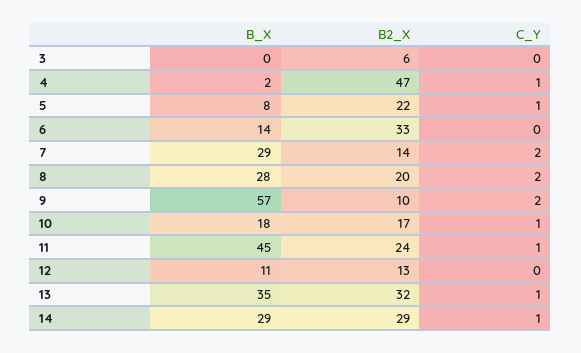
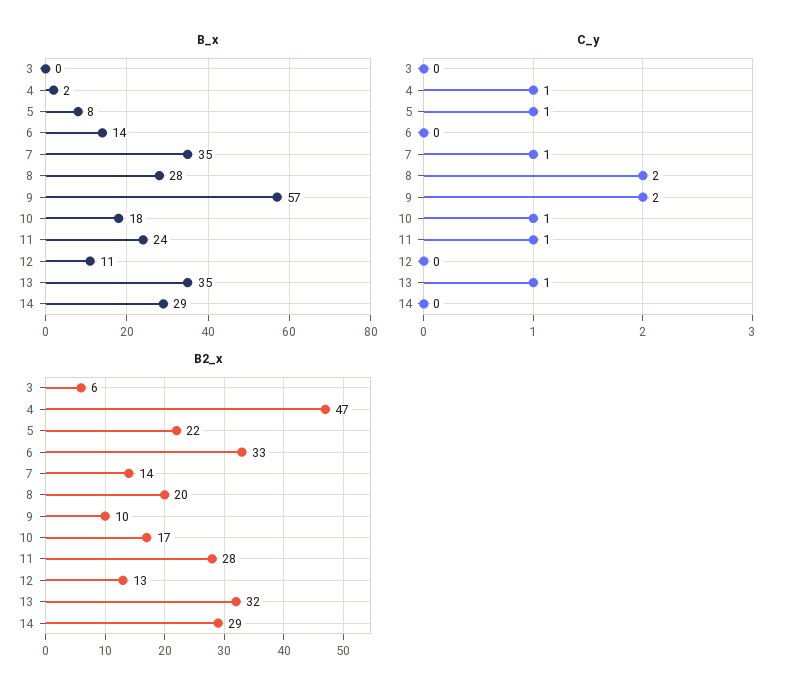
  {
    "B_X": {
      "3": 0,
      "4": 2,
      "5": 8,
      "6": 14,
-     "7": 29,
+     "7": 35,
      "8": 28,
      "9": 57,
      "10": 18,
-     "11": 45,
+     "11": 24,
      "12": 11,
      "13": 35,
      "14": 29
    },
    "B2_X": {
      "3": 6,
      "4": 47,
      "5": 22,
      "6": 33,
      "7": 14,
      "8": 20,
      "9": 10,
      "10": 17,
-     "11": 24,
+     "11": 28,
      "12": 13,
      "13": 32,
      "14": 29
    },
    "C_Y": {
      "3": 0,
      "4": 1,
      "5": 1,
      "6": 0,
-     "7": 2,
+     "7": 1,
      "8": 2,
      "9": 2,
      "10": 1,
      "11": 1,
      "12": 0,
      "13": 1,
-     "14": 1
+     "14": 0
    }
  }

